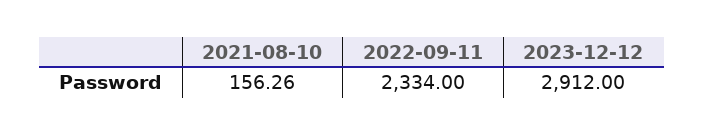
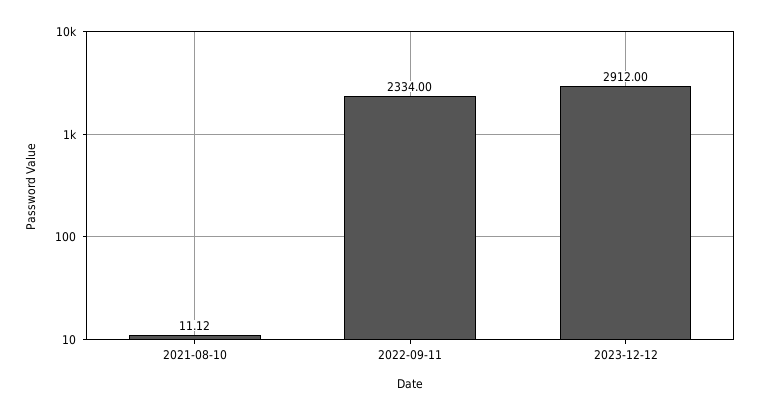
  {
-   "2021-08-10": 156.26,
+   "2021-08-10": 11.12,
    "2022-09-11": 2334,
    "2023-12-12": 2912
  }

